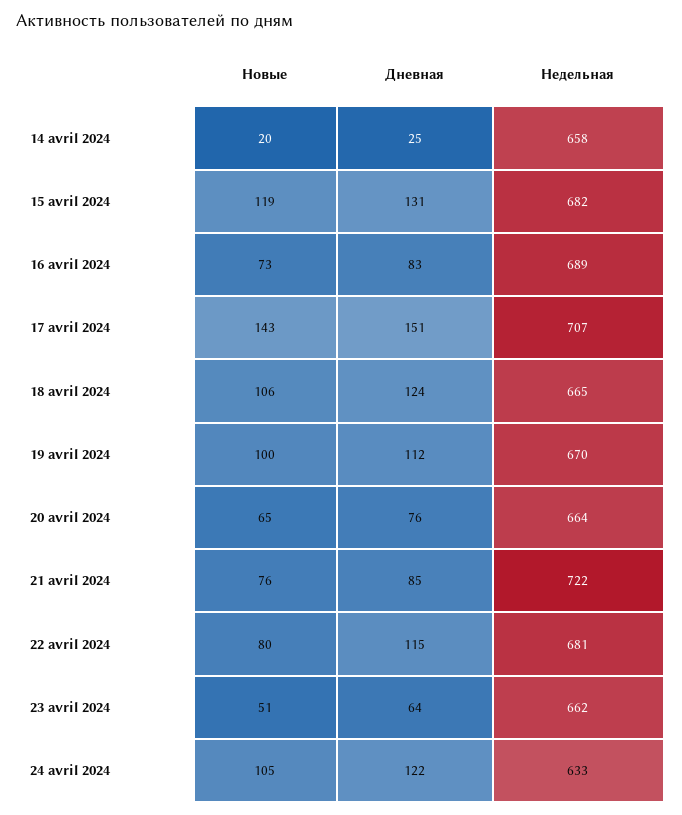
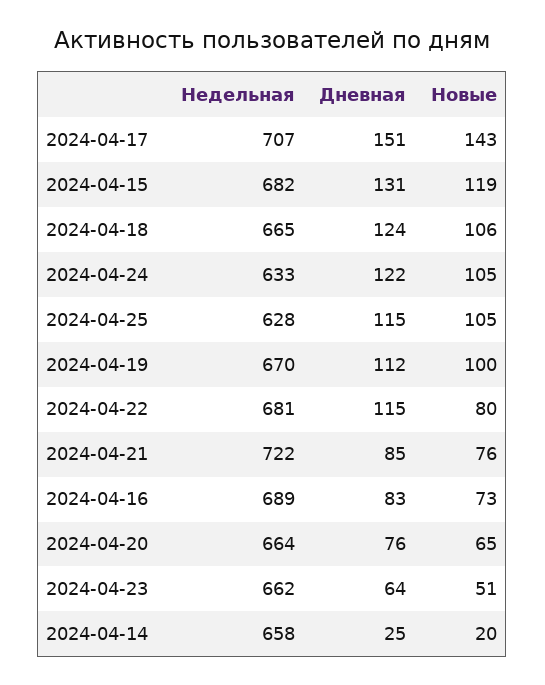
  {
    "Новые": {
      "14 avril 2024": 20,
      "15 avril 2024": 119,
      "16 avril 2024": 73,
      "17 avril 2024": 143,
      "18 avril 2024": 106,
      "19 avril 2024": 100,
      "20 avril 2024": 65,
      "21 avril 2024": 76,
      "22 avril 2024": 80,
      "23 avril 2024": 51,
-     "24 avril 2024": 105
+     "24 avril 2024": 105,
+     "2024-04-25": 105
    },
    "Дневная": {
      "14 avril 2024": 25,
      "15 avril 2024": 131,
      "16 avril 2024": 83,
      "17 avril 2024": 151,
      "18 avril 2024": 124,
      "19 avril 2024": 112,
      "20 avril 2024": 76,
      "21 avril 2024": 85,
      "22 avril 2024": 115,
      "23 avril 2024": 64,
-     "24 avril 2024": 122
+     "24 avril 2024": 122,
+     "2024-04-25": 115
    },
    "Недельная": {
      "14 avril 2024": 658,
      "15 avril 2024": 682,
      "16 avril 2024": 689,
      "17 avril 2024": 707,
      "18 avril 2024": 665,
      "19 avril 2024": 670,
      "20 avril 2024": 664,
      "21 avril 2024": 722,
      "22 avril 2024": 681,
      "23 avril 2024": 662,
-     "24 avril 2024": 633
+     "24 avril 2024": 633,
+     "2024-04-25": 628
    }
  }

